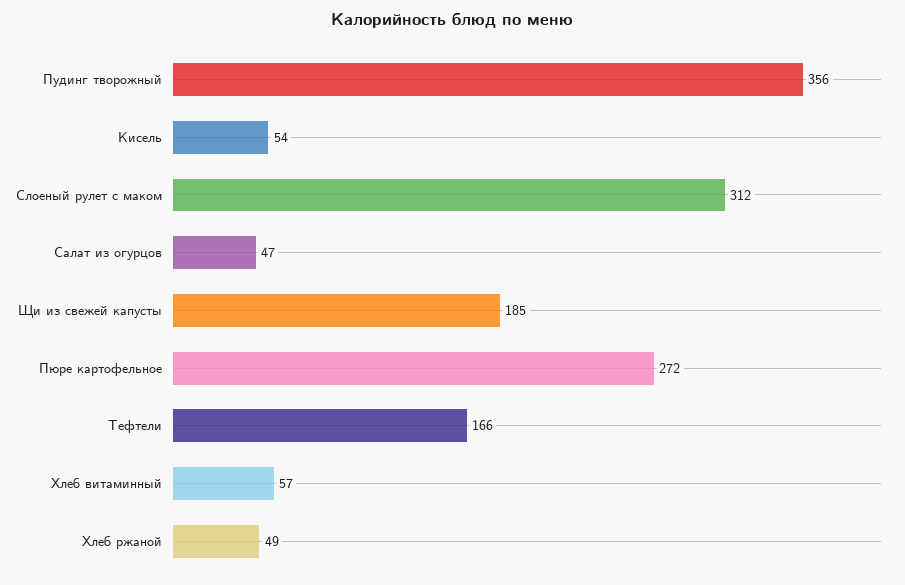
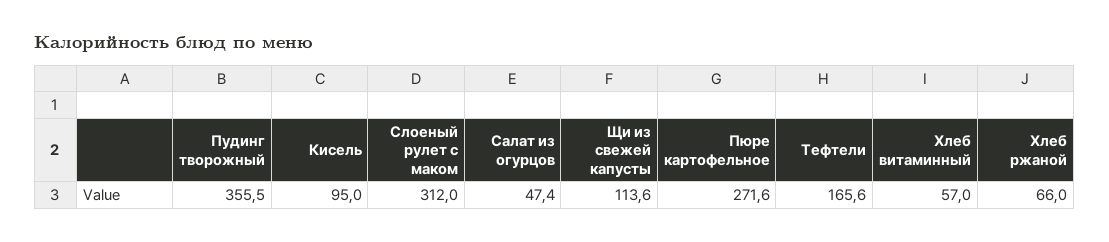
  {
    "Пудинг творожный": 355.5,
-   "Кисель": 54,
+   "Кисель": 95,
    "Слоеный рулет с маком": 312,
    "Салат из огурцов": 47.4,
-   "Щи из свежей капусты": 185,
+   "Щи из свежей капусты": 113.6,
    "Пюре картофельное": 271.6,
    "Тефтели": 165.6,
    "Хлеб витаминный": 57,
-   "Хлеб ржаной": 49
+   "Хлеб ржаной": 66
  }

